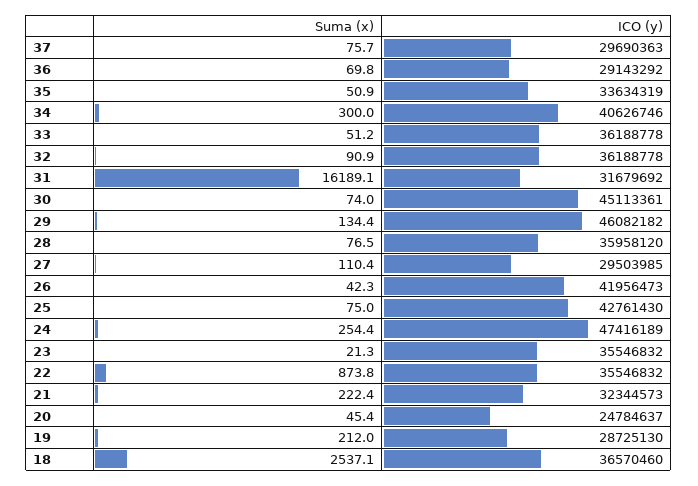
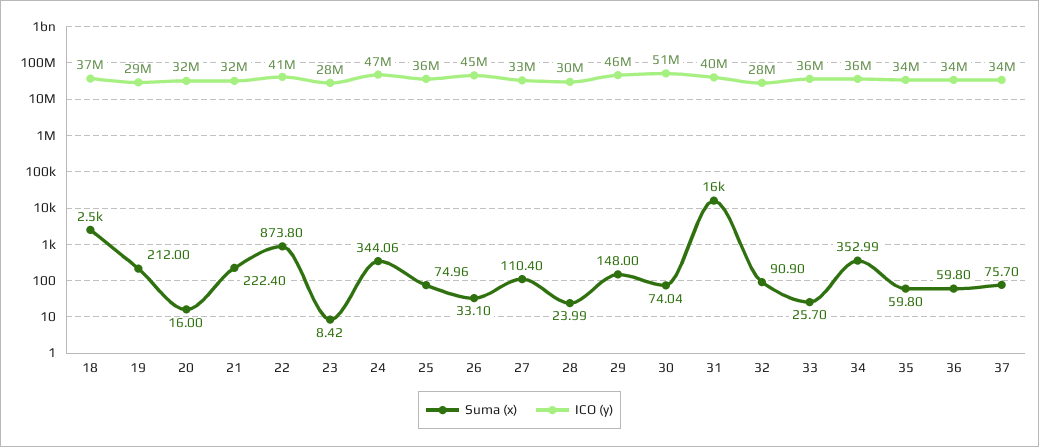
  {
    "Suma (x)": {
      "37": 75.7,
-     "36": 69.8,
+     "36": 59.8,
-     "35": 50.9,
+     "35": 59.8,
-     "34": 300,
+     "34": 352.99,
-     "33": 51.2,
+     "33": 25.7,
      "32": 90.9,
      "31": 16189.1,
      "30": 74.04,
-     "29": 134.4,
+     "29": 148,
-     "28": 76.5,
+     "28": 23.99,
      "27": 110.4,
-     "26": 42.3,
+     "26": 33.1,
      "25": 74.96,
-     "24": 254.4,
+     "24": 344.06,
-     "23": 21.3,
+     "23": 8.42,
      "22": 873.8,
      "21": 222.4,
-     "20": 45.4,
+     "20": 16,
      "19": 212,
      "18": 2537.1
    },
    "ICO (y)": {
-     "37": 29690363,
+     "37": 34000000,
-     "36": 29143292,
+     "36": 34000000,
      "35": 33634319,
-     "34": 40626746,
+     "34": 36000000,
      "33": 36188778,
-     "32": 36188778,
+     "32": 28000000,
-     "31": 31679692,
+     "31": 40000000,
-     "30": 45113361,
+     "30": 51000000,
      "29": 46082182,
-     "28": 35958120,
+     "28": 30000000,
-     "27": 29503985,
+     "27": 33000000,
-     "26": 41956473,
+     "26": 45000000,
-     "25": 42761430,
+     "25": 36000000,
      "24": 47416189,
-     "23": 35546832,
+     "23": 28000000,
-     "22": 35546832,
+     "22": 41000000,
      "21": 32344573,
-     "20": 24784637,
+     "20": 32000000,
      "19": 28725130,
      "18": 36570460
    }
  }

